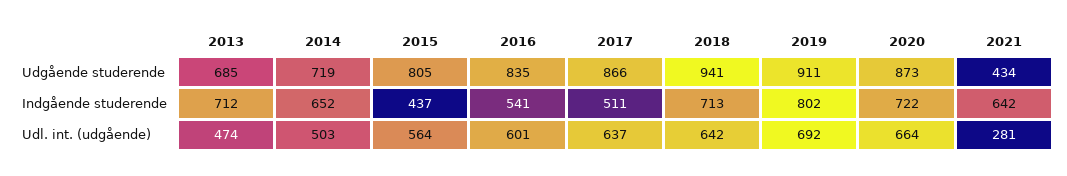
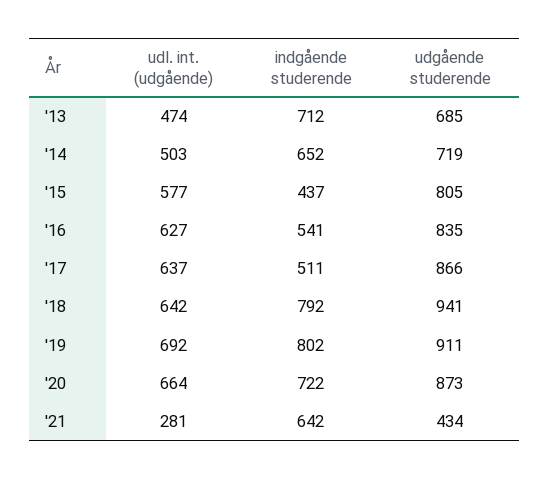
  {
    "2013": {
      "Udgående studerende": 685,
      "Indgående studerende": 712,
      "Udl. int. (udgående)": 474
    },
    "2014": {
      "Udgående studerende": 719,
      "Indgående studerende": 652,
      "Udl. int. (udgående)": 503
    },
    "2015": {
      "Udgående studerende": 805,
      "Indgående studerende": 437,
-     "Udl. int. (udgående)": 564
+     "Udl. int. (udgående)": 577
    },
    "2016": {
      "Udgående studerende": 835,
      "Indgående studerende": 541,
-     "Udl. int. (udgående)": 601
+     "Udl. int. (udgående)": 627
    },
    "2017": {
      "Udgående studerende": 866,
      "Indgående studerende": 511,
      "Udl. int. (udgående)": 637
    },
    "2018": {
      "Udgående studerende": 941,
-     "Indgående studerende": 713,
+     "Indgående studerende": 792,
      "Udl. int. (udgående)": 642
    },
    "2019": {
      "Udgående studerende": 911,
      "Indgående studerende": 802,
      "Udl. int. (udgående)": 692
    },
    "2020": {
      "Udgående studerende": 873,
      "Indgående studerende": 722,
      "Udl. int. (udgående)": 664
    },
    "2021": {
      "Udgående studerende": 434,
      "Indgående studerende": 642,
      "Udl. int. (udgående)": 281
    }
  }

